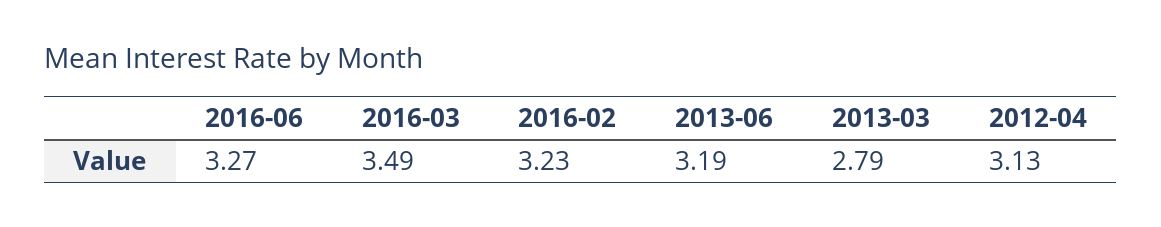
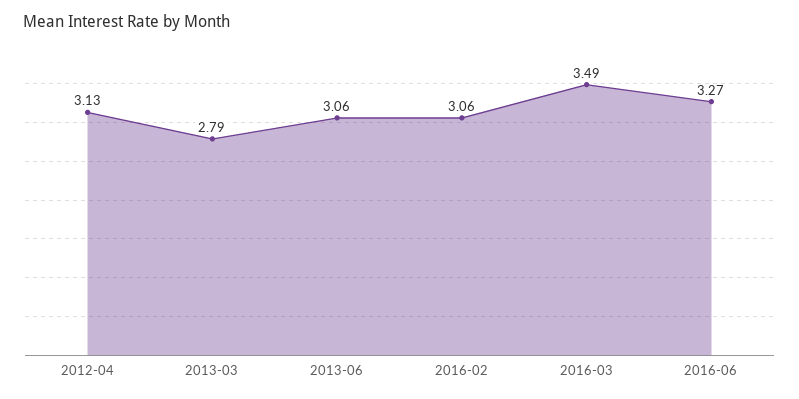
  {
    "2016-06": 3.27,
    "2016-03": 3.49,
-   "2016-02": 3.23,
+   "2016-02": 3.06,
-   "2013-06": 3.19,
+   "2013-06": 3.06,
    "2013-03": 2.79,
    "2012-04": 3.13
  }

